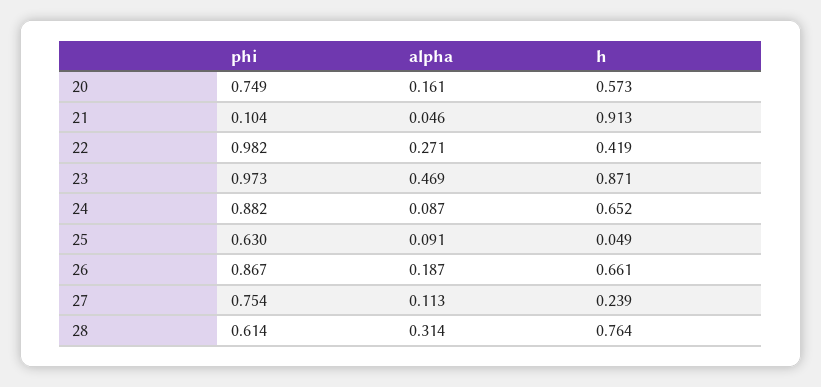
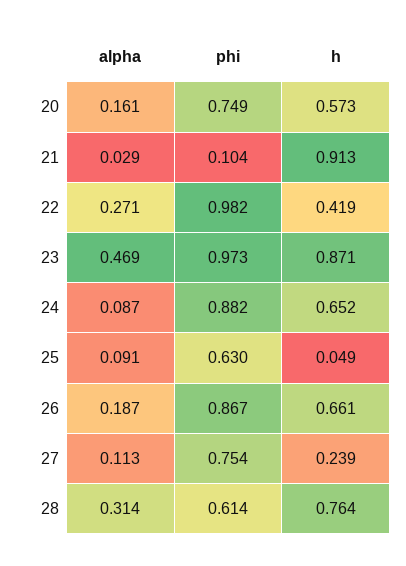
  {
    "phi": {
      "20": 0.749,
      "21": 0.104,
      "22": 0.982,
      "23": 0.973,
      "24": 0.882,
      "25": 0.63,
      "26": 0.867,
      "27": 0.754,
      "28": 0.614
    },
    "alpha": {
      "20": 0.161,
-     "21": 0.046,
+     "21": 0.029,
      "22": 0.271,
      "23": 0.469,
      "24": 0.087,
      "25": 0.091,
      "26": 0.187,
      "27": 0.113,
      "28": 0.314
    },
    "h": {
      "20": 0.573,
      "21": 0.913,
      "22": 0.419,
      "23": 0.871,
      "24": 0.652,
      "25": 0.049,
      "26": 0.661,
      "27": 0.239,
      "28": 0.764
    }
  }

